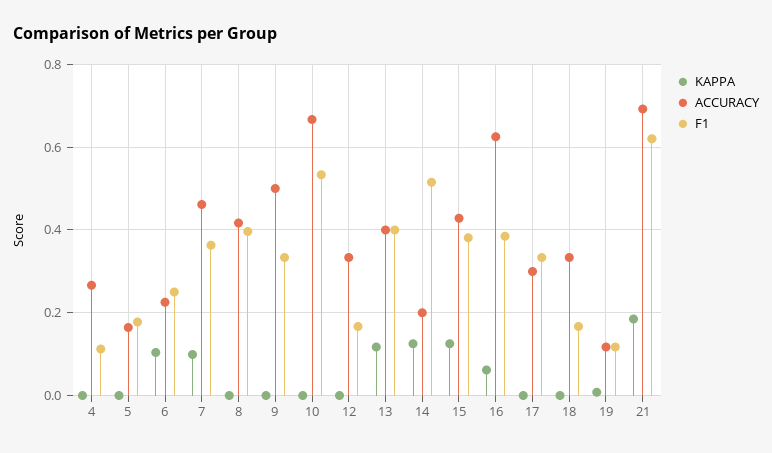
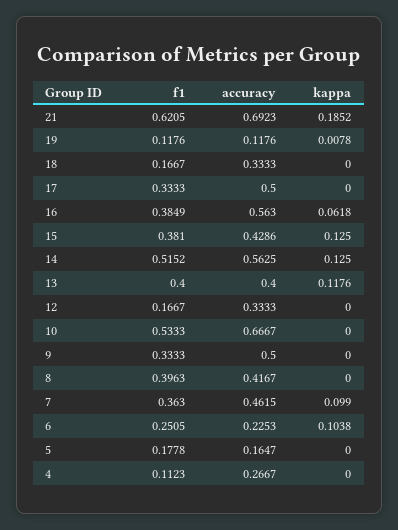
  {
    "KAPPA": {
      "4": 0,
      "5": 0,
      "6": 0.1038,
      "7": 0.099,
      "8": 0,
      "9": 0,
      "10": 0,
      "12": 0,
      "13": 0.1176,
      "14": 0.125,
      "15": 0.125,
      "16": 0.0618,
      "17": 0,
      "18": 0,
      "19": 0.0078,
      "21": 0.1852
    },
    "ACCURACY": {
      "4": 0.2667,
      "5": 0.1647,
      "6": 0.2253,
      "7": 0.4615,
      "8": 0.4167,
      "9": 0.5,
      "10": 0.6667,
      "12": 0.3333,
      "13": 0.4,
-     "14": 0.2,
+     "14": 0.5625,
      "15": 0.4286,
-     "16": 0.62,
+     "16": 0.563,
-     "17": 0.3,
+     "17": 0.5,
      "18": 0.3333,
      "19": 0.1176,
      "21": 0.6923
    },
    "F1": {
      "4": 0.1123,
      "5": 0.1778,
      "6": 0.2505,
      "7": 0.363,
      "8": 0.3963,
      "9": 0.3333,
      "10": 0.5333,
      "12": 0.1667,
      "13": 0.4,
      "14": 0.5152,
      "15": 0.381,
      "16": 0.3849,
      "17": 0.3333,
      "18": 0.1667,
      "19": 0.1176,
      "21": 0.6205
    }
  }

